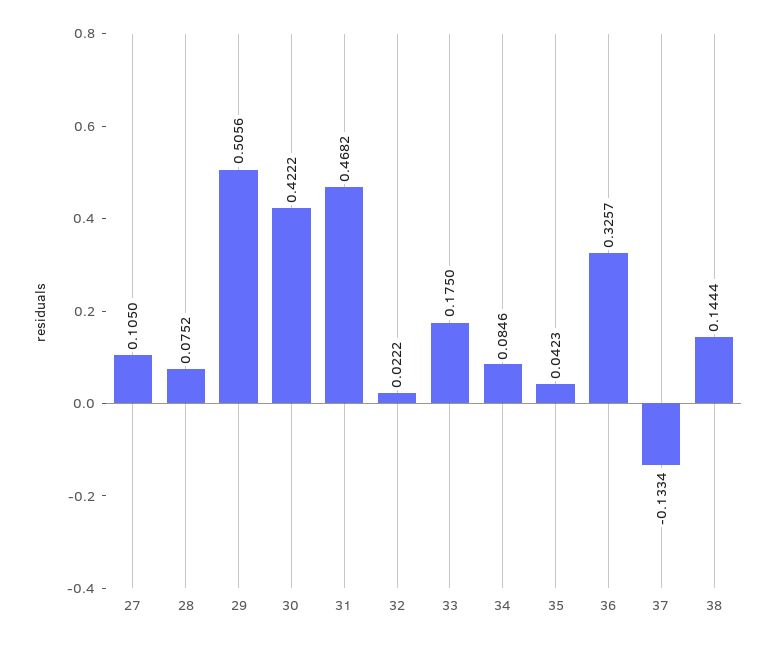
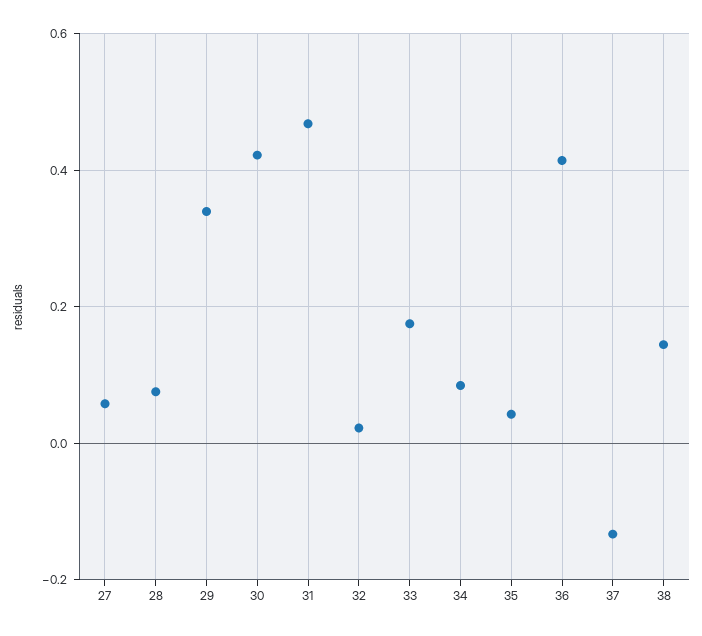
  {
-   "27": 0.105,
+   "27": 0.06,
    "28": 0.0752,
-   "29": 0.5056,
+   "29": 0.34,
    "30": 0.4222,
    "31": 0.4682,
    "32": 0.0222,
    "33": 0.175,
    "34": 0.0846,
    "35": 0.0423,
-   "36": 0.3257,
+   "36": 0.42,
    "37": -0.1334,
    "38": 0.1444
  }

